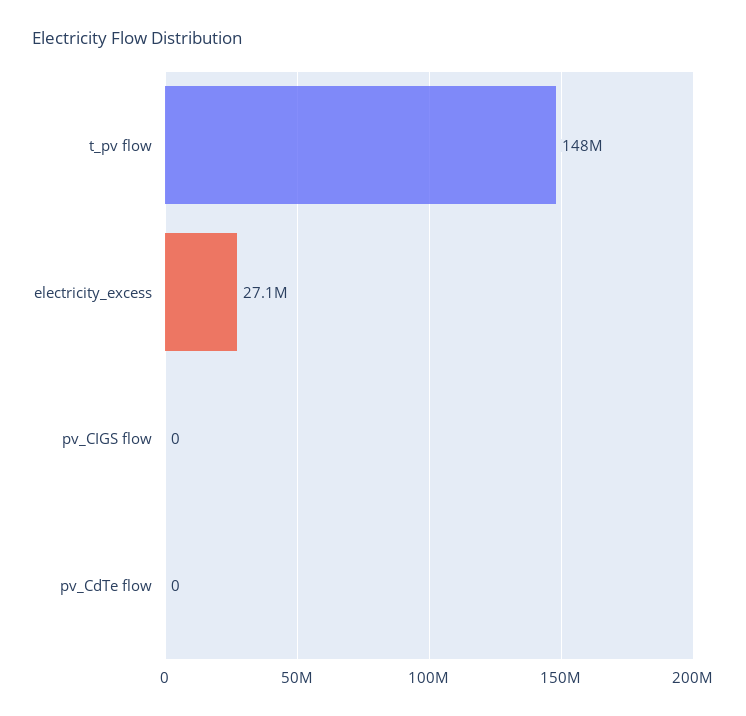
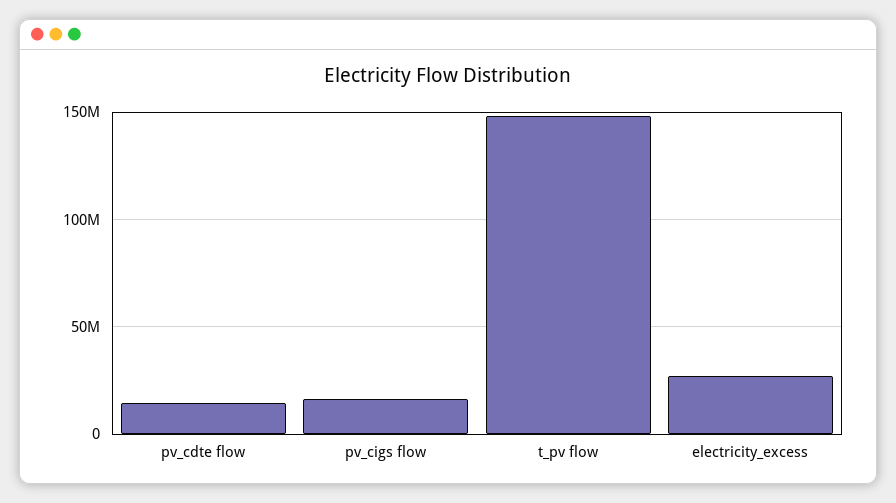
  {
    "t_pv flow": 148000000,
    "electricity_excess": 27100000,
-   "pv_CIGS flow": 0,
+   "pv_CIGS flow": 15000000,
-   "pv_CdTe flow": 0
+   "pv_CdTe flow": 15000000
  }

